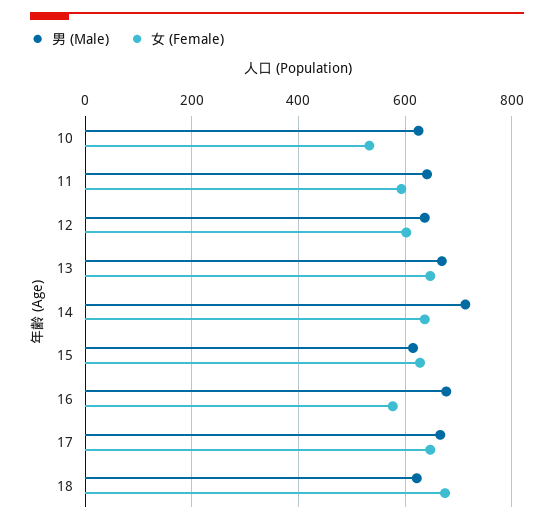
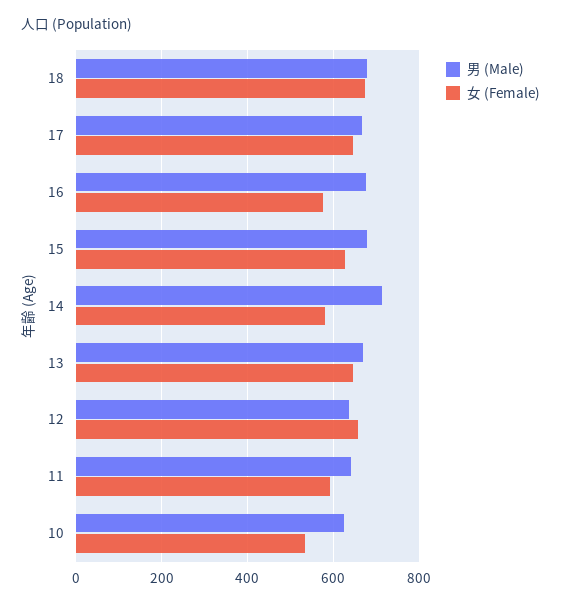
  {
    "男 (Male)": {
      "10": 620,
      "11": 640,
      "12": 640,
      "13": 660,
      "14": 720,
-     "15": 620,
+     "15": 680,
      "16": 680,
      "17": 660,
-     "18": 620
+     "18": 680
    },
    "女 (Female)": {
      "10": 540,
      "11": 600,
-     "12": 600,
+     "12": 660,
      "13": 640,
-     "14": 640,
+     "14": 580,
      "15": 620,
      "16": 580,
      "17": 640,
      "18": 680
    }
  }

